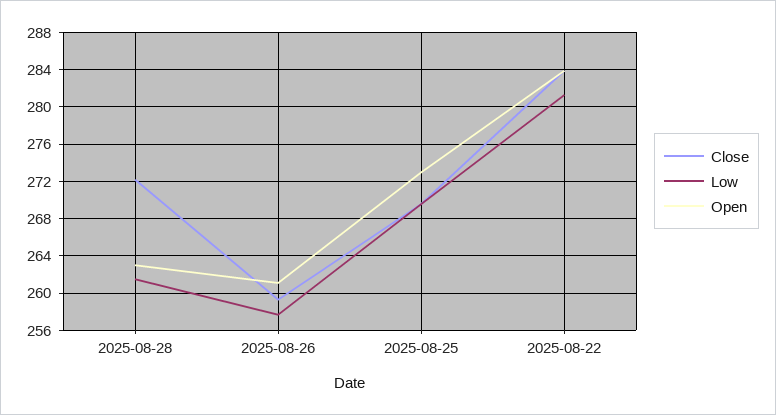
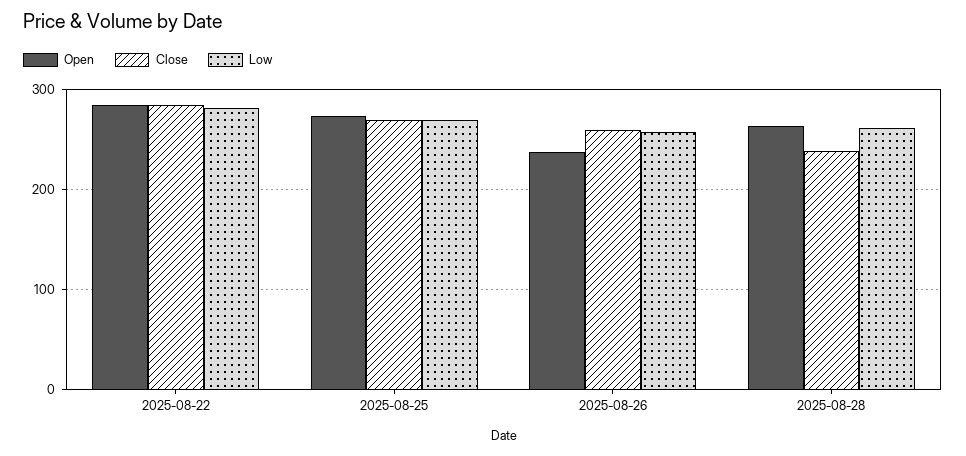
  {
    "Close": {
-     "2025-08-28": 272,
+     "2025-08-28": 240,
      "2025-08-26": 259,
      "2025-08-25": 270,
      "2025-08-22": 284
    },
    "Low": {
      "2025-08-28": 262,
      "2025-08-26": 258,
      "2025-08-25": 270,
      "2025-08-22": 281
    },
    "Open": {
      "2025-08-28": 263,
-     "2025-08-26": 261,
+     "2025-08-26": 240,
      "2025-08-25": 273,
      "2025-08-22": 284
    }
  }

